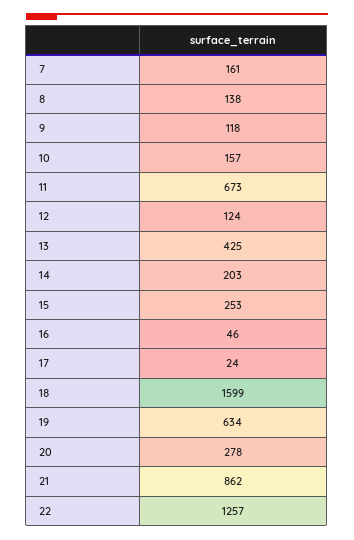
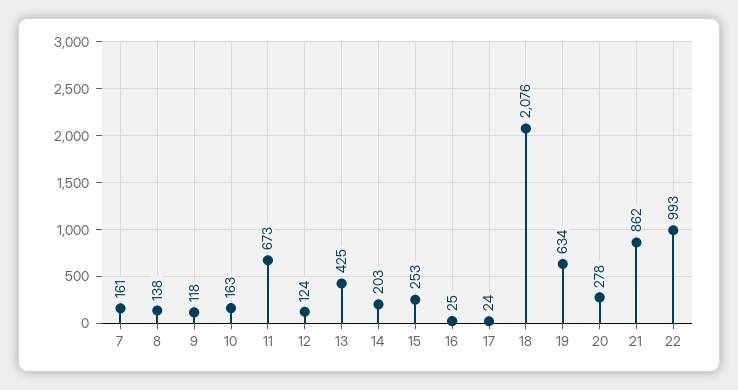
  {
    "7": 161,
    "8": 138,
    "9": 118,
-   "10": 157,
+   "10": 163,
    "11": 673,
    "12": 124,
    "13": 425,
    "14": 203,
    "15": 253,
-   "16": 46,
+   "16": 25,
    "17": 24,
-   "18": 1599,
+   "18": 2076,
    "19": 634,
    "20": 278,
    "21": 862,
-   "22": 1257
+   "22": 993
  }

